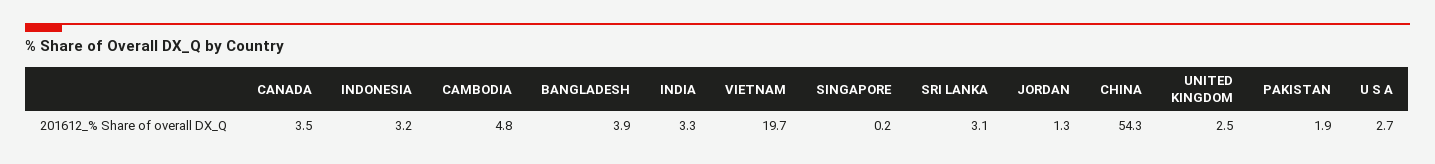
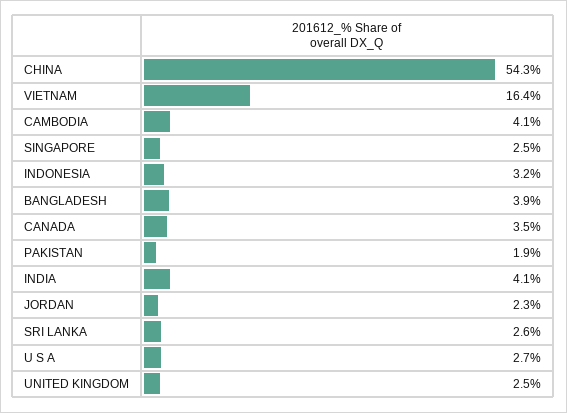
  {
    "CANADA": 3.5,
    "INDONESIA": 3.2,
-   "CAMBODIA": 4.8,
+   "CAMBODIA": 4.1,
    "BANGLADESH": 3.9,
-   "INDIA": 3.3,
+   "INDIA": 4.1,
-   "VIETNAM": 19.7,
+   "VIETNAM": 16.4,
-   "SINGAPORE": 0.2,
+   "SINGAPORE": 2.5,
-   "SRI LANKA": 3.1,
+   "SRI LANKA": 2.6,
-   "JORDAN": 1.3,
+   "JORDAN": 2.3,
    "CHINA": 54.3,
    "UNITED KINGDOM": 2.5,
    "PAKISTAN": 1.9,
    "U S A": 2.7
  }

